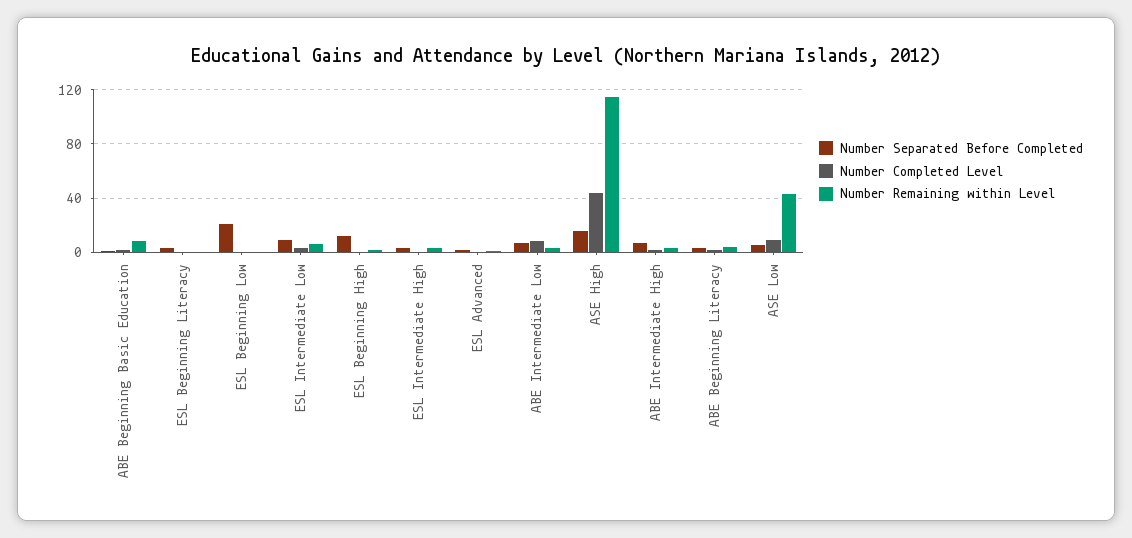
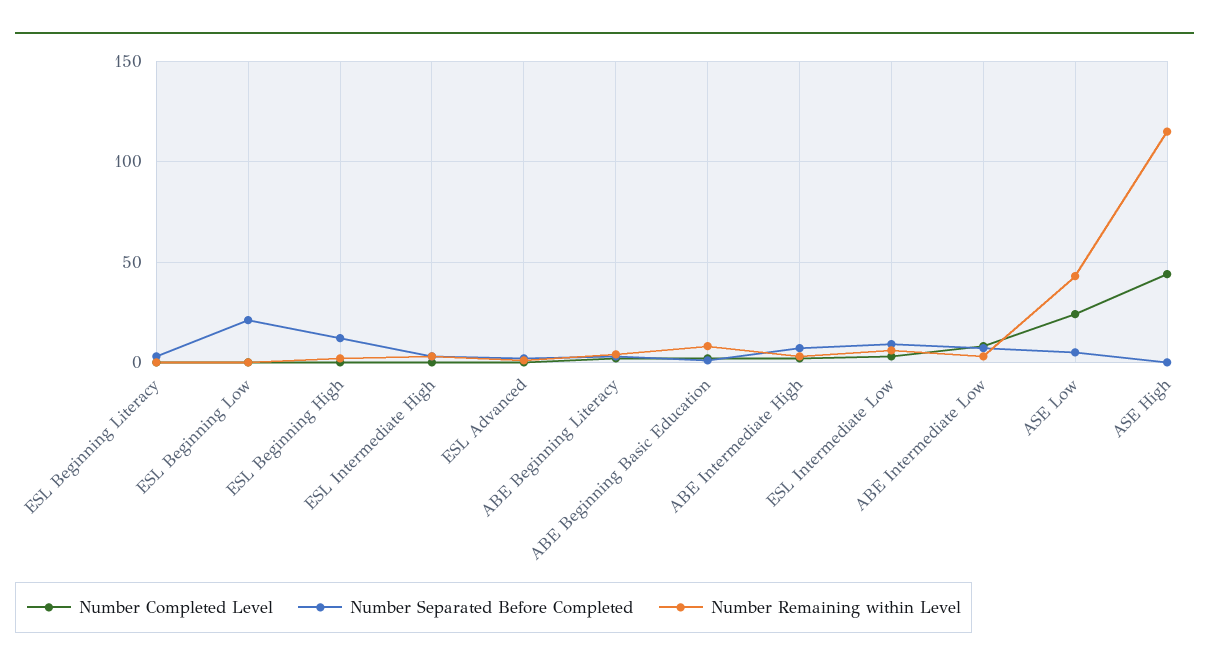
  {
    "Number Separated Before Completed": {
      "ABE Beginning Basic Education": 0,
      "ESL Beginning Literacy": 5,
      "ESL Beginning Low": 20,
      "ESL Intermediate Low": 10,
      "ESL Beginning High": 10,
      "ESL Intermediate High": 5,
      "ESL Advanced": 0,
      "ABE Intermediate Low": 5,
-     "ASE High": 15,
+     "ASE High": 0,
      "ABE Intermediate High": 5,
      "ABE Beginning Literacy": 5,
      "ASE Low": 5
    },
    "Number Completed Level": {
      "ABE Beginning Basic Education": 0,
      "ESL Beginning Literacy": 0,
      "ESL Beginning Low": 0,
      "ESL Intermediate Low": 5,
      "ESL Beginning High": 0,
      "ESL Intermediate High": 0,
      "ESL Advanced": 0,
      "ABE Intermediate Low": 10,
      "ASE High": 45,
      "ABE Intermediate High": 0,
      "ABE Beginning Literacy": 0,
-     "ASE Low": 10
+     "ASE Low": 25
    },
    "Number Remaining within Level": {
      "ABE Beginning Basic Education": 10,
      "ESL Beginning Literacy": 0,
      "ESL Beginning Low": 0,
      "ESL Intermediate Low": 5,
      "ESL Beginning High": 0,
      "ESL Intermediate High": 5,
      "ESL Advanced": 0,
      "ABE Intermediate Low": 5,
      "ASE High": 115,
      "ABE Intermediate High": 5,
      "ABE Beginning Literacy": 5,
      "ASE Low": 45
    }
  }

